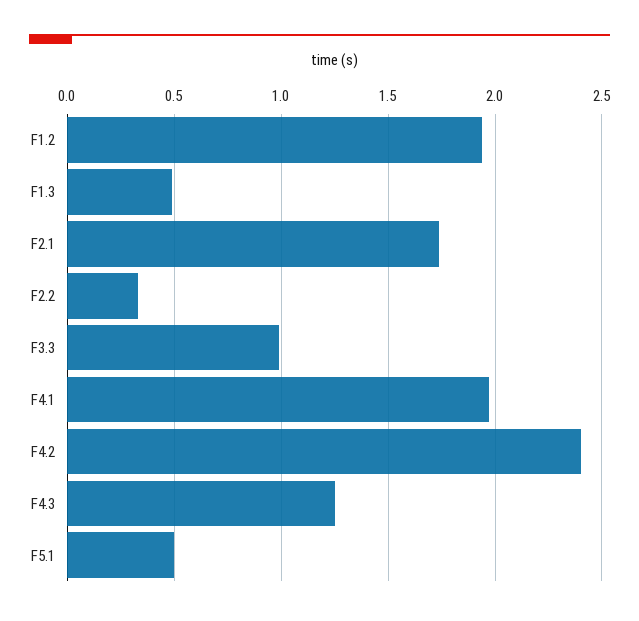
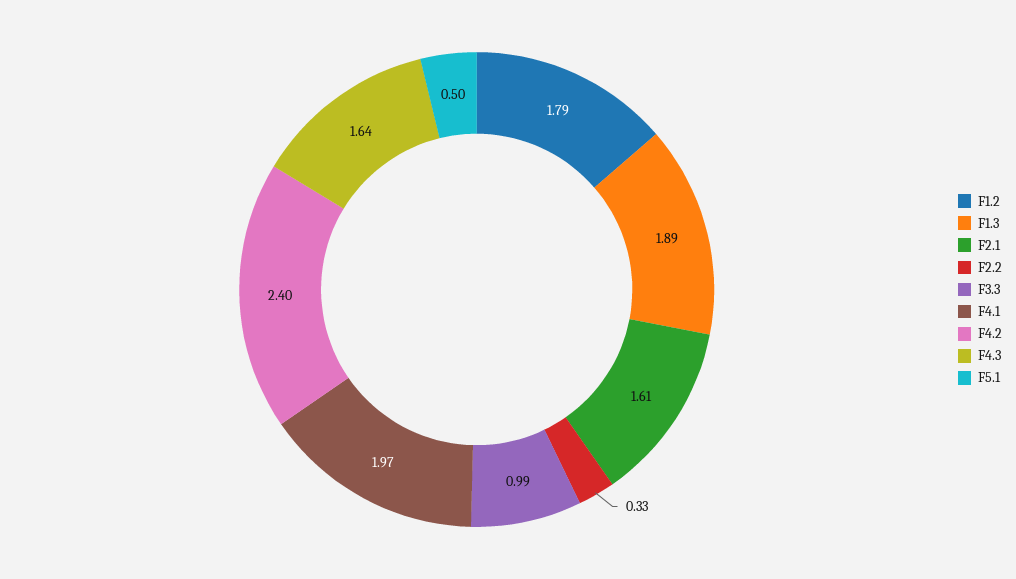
  {
-   "F1.2": 1.95,
+   "F1.2": 1.79,
-   "F1.3": 0.5,
+   "F1.3": 1.89,
-   "F2.1": 1.75,
+   "F2.1": 1.61,
    "F2.2": 0.33,
    "F3.3": 0.99,
    "F4.1": 1.97,
    "F4.2": 2.4,
-   "F4.3": 1.25,
+   "F4.3": 1.64,
    "F5.1": 0.5
  }

